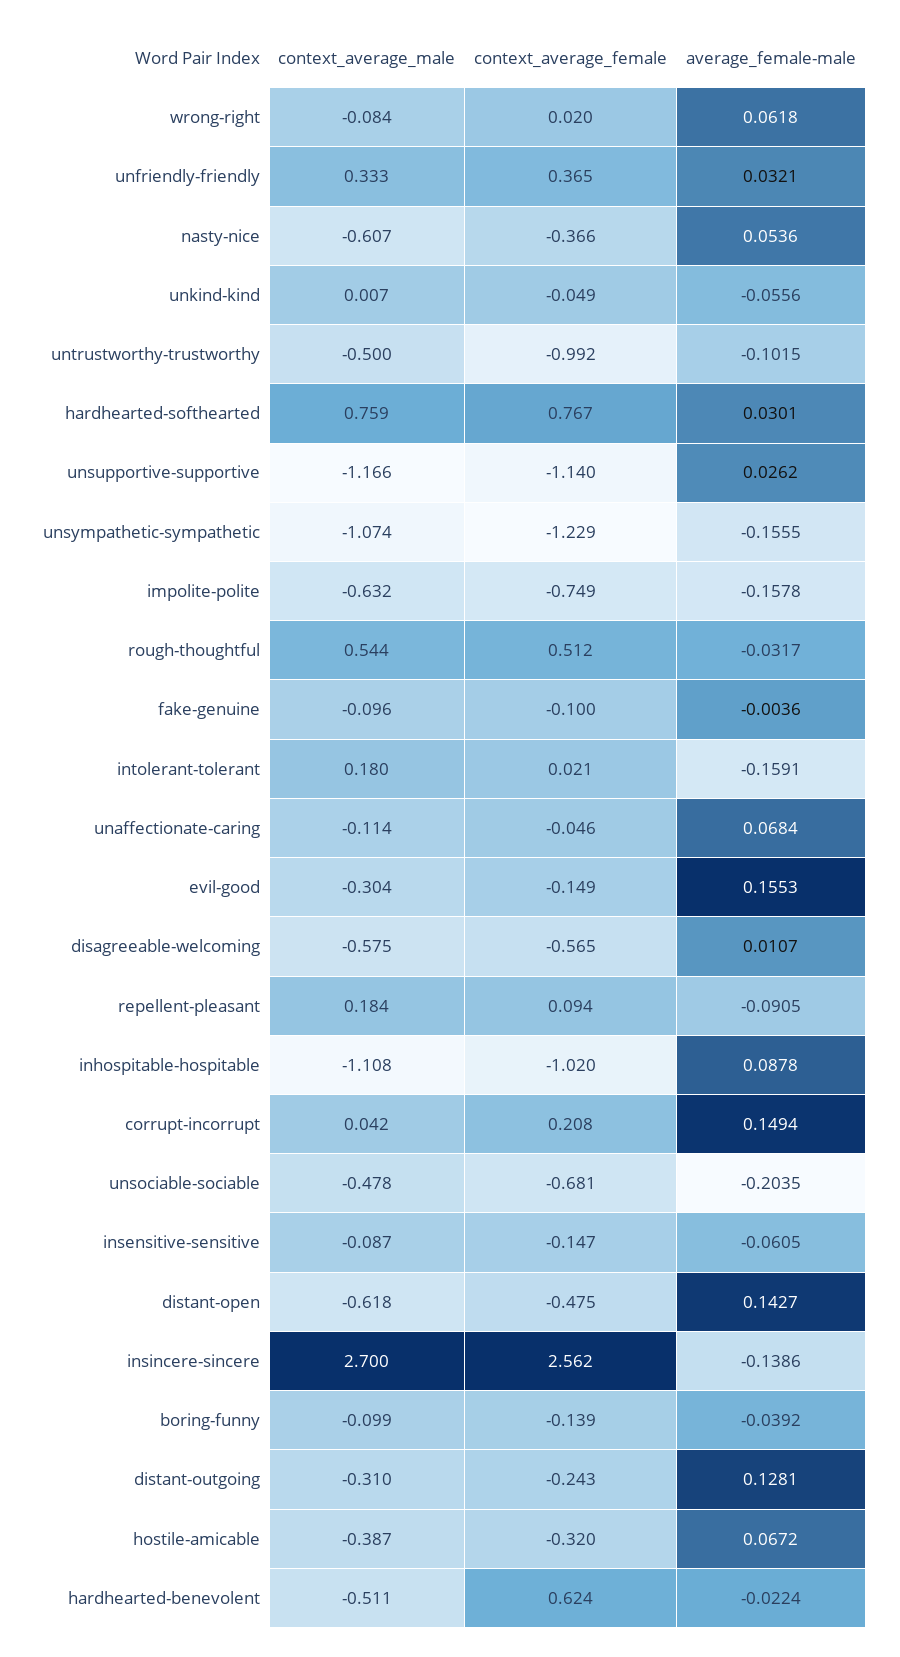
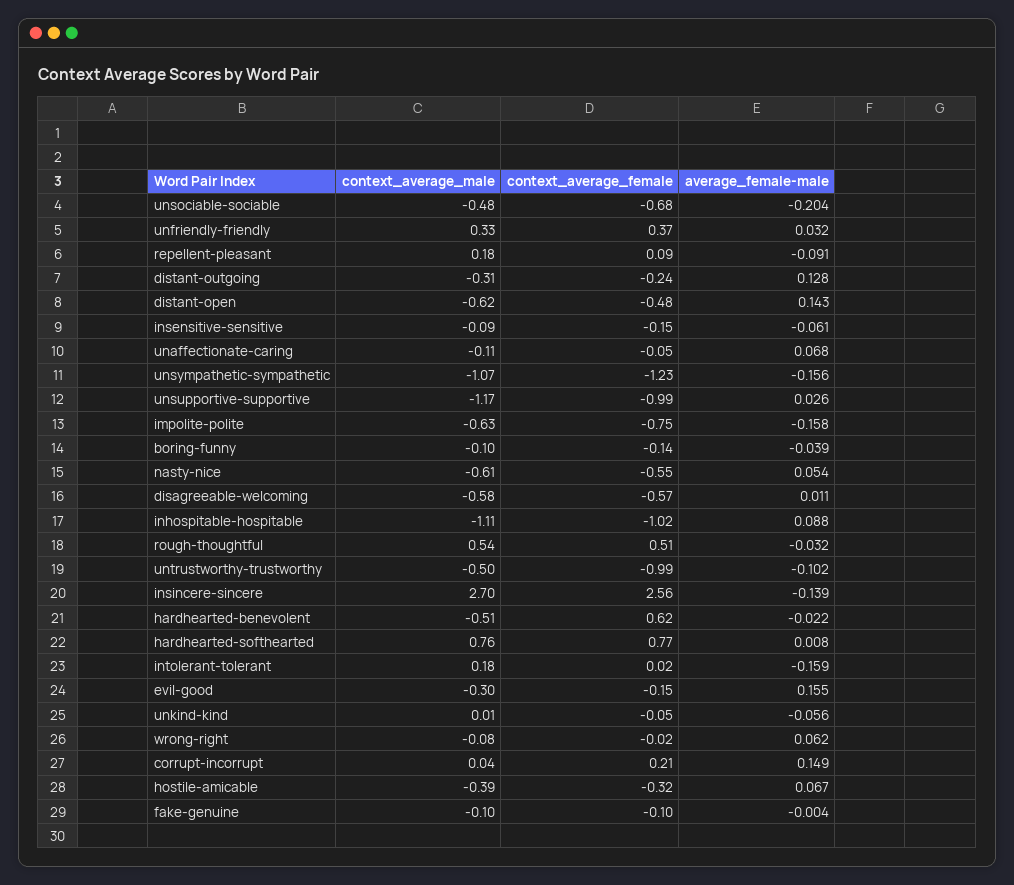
  {
    "context_average_male": {
      "wrong-right": -0.084,
      "unfriendly-friendly": 0.333,
      "nasty-nice": -0.607,
      "unkind-kind": 0.007,
      "untrustworthy-trustworthy": -0.5,
      "hardhearted-softhearted": 0.759,
      "unsupportive-supportive": -1.166,
      "unsympathetic-sympathetic": -1.074,
      "impolite-polite": -0.632,
      "rough-thoughtful": 0.544,
      "fake-genuine": -0.096,
      "intolerant-tolerant": 0.18,
      "unaffectionate-caring": -0.114,
      "evil-good": -0.304,
      "disagreeable-welcoming": -0.575,
      "repellent-pleasant": 0.184,
      "inhospitable-hospitable": -1.108,
      "corrupt-incorrupt": 0.042,
      "unsociable-sociable": -0.478,
      "insensitive-sensitive": -0.087,
      "distant-open": -0.618,
      "insincere-sincere": 2.7,
      "boring-funny": -0.099,
      "distant-outgoing": -0.31,
      "hostile-amicable": -0.387,
      "hardhearted-benevolent": -0.511
    },
    "context_average_female": {
-     "wrong-right": 0.02,
+     "wrong-right": -0.02,
      "unfriendly-friendly": 0.365,
-     "nasty-nice": -0.366,
+     "nasty-nice": -0.55,
      "unkind-kind": -0.049,
      "untrustworthy-trustworthy": -0.992,
      "hardhearted-softhearted": 0.767,
-     "unsupportive-supportive": -1.14,
+     "unsupportive-supportive": -0.99,
      "unsympathetic-sympathetic": -1.229,
      "impolite-polite": -0.749,
      "rough-thoughtful": 0.512,
      "fake-genuine": -0.1,
      "intolerant-tolerant": 0.021,
      "unaffectionate-caring": -0.046,
      "evil-good": -0.149,
      "disagreeable-welcoming": -0.565,
      "repellent-pleasant": 0.094,
      "inhospitable-hospitable": -1.02,
      "corrupt-incorrupt": 0.208,
      "unsociable-sociable": -0.681,
      "insensitive-sensitive": -0.147,
      "distant-open": -0.475,
      "insincere-sincere": 2.562,
      "boring-funny": -0.139,
      "distant-outgoing": -0.243,
      "hostile-amicable": -0.32,
      "hardhearted-benevolent": 0.624
    },
    "average_female-male": {
      "wrong-right": 0.0618,
      "unfriendly-friendly": 0.0321,
      "nasty-nice": 0.0536,
      "unkind-kind": -0.0556,
      "untrustworthy-trustworthy": -0.1015,
-     "hardhearted-softhearted": 0.0301,
+     "hardhearted-softhearted": 0.008,
      "unsupportive-supportive": 0.0262,
      "unsympathetic-sympathetic": -0.1555,
      "impolite-polite": -0.1578,
      "rough-thoughtful": -0.0317,
      "fake-genuine": -0.0036,
      "intolerant-tolerant": -0.1591,
      "unaffectionate-caring": 0.0684,
      "evil-good": 0.1553,
      "disagreeable-welcoming": 0.0107,
      "repellent-pleasant": -0.0905,
      "inhospitable-hospitable": 0.0878,
      "corrupt-incorrupt": 0.1494,
      "unsociable-sociable": -0.2035,
      "insensitive-sensitive": -0.0605,
      "distant-open": 0.1427,
      "insincere-sincere": -0.1386,
      "boring-funny": -0.0392,
      "distant-outgoing": 0.1281,
      "hostile-amicable": 0.0672,
      "hardhearted-benevolent": -0.0224
    }
  }

